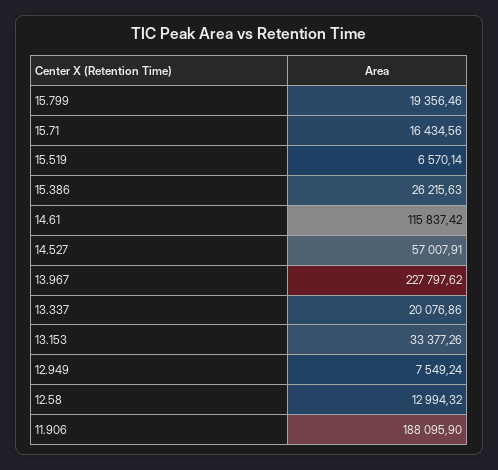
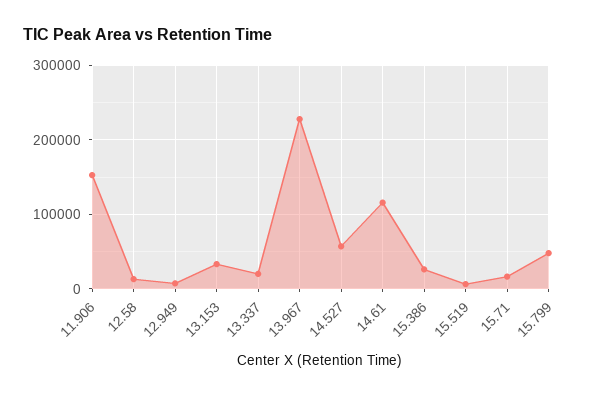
  {
-   "15.799": 19356.46,
+   "15.799": 50000,
    "15.71": 16434.56,
    "15.519": 6570.14,
    "15.386": 26215.63,
    "14.61": 115837.42,
    "14.527": 57007.91,
    "13.967": 227797.62,
    "13.337": 20076.86,
    "13.153": 33377.26,
    "12.949": 7549.24,
    "12.58": 12994.32,
-   "11.906": 188095.9
+   "11.906": 150000
  }

